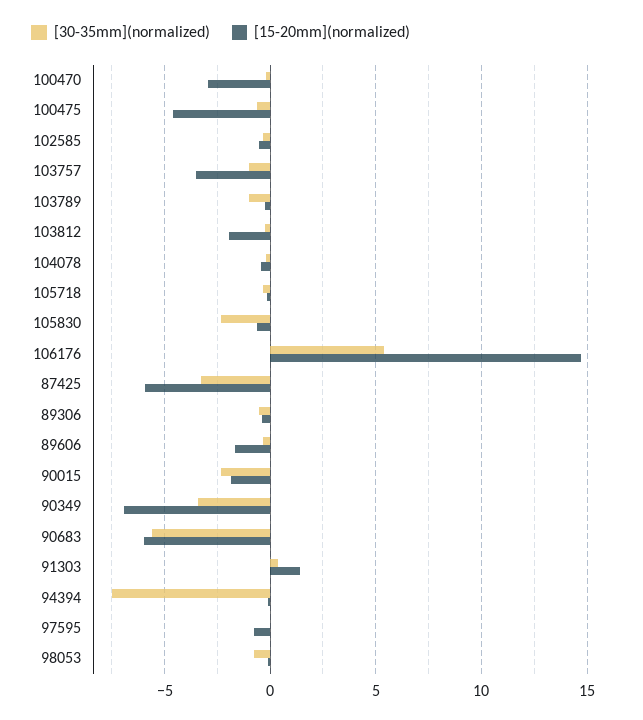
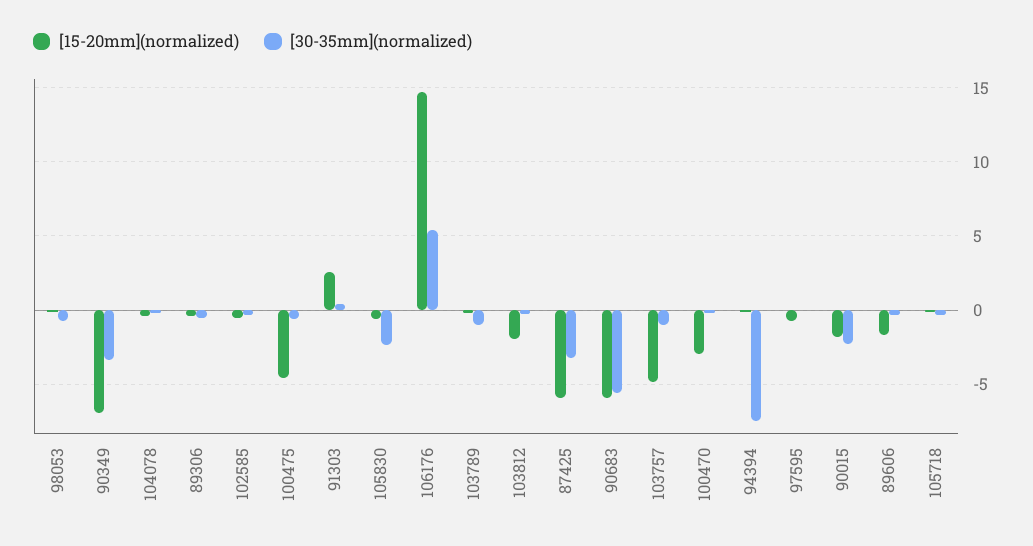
  {
    "[30-35mm](normalized)": {
      "100470": 0,
      "100475": -0.5,
      "102585": -0.5,
      "103757": -1,
      "103789": -1,
      "103812": -0.5,
      "104078": 0,
      "105718": -0.5,
      "105830": -2.5,
      "106176": 5.5,
      "87425": -3.5,
      "89306": -0.5,
      "89606": -0.5,
      "90015": -2.5,
      "90349": -3.5,
      "90683": -5.5,
      "91303": 0.5,
      "94394": -7.5,
      "97595": 0,
      "98053": -0.5
    },
    "[15-20mm](normalized)": {
      "100470": -3,
      "100475": -4.5,
      "102585": -0.5,
-     "103757": -3.5,
+     "103757": -5,
      "103789": 0,
      "103812": -2,
      "104078": -0.5,
      "105718": 0,
      "105830": -0.5,
      "106176": 14.5,
      "87425": -6,
      "89306": -0.5,
      "89606": -1.5,
      "90015": -2,
      "90349": -7,
      "90683": -6,
-     "91303": 1.5,
+     "91303": 2.5,
      "94394": 0,
      "97595": -0.5,
      "98053": 0
    }
  }

